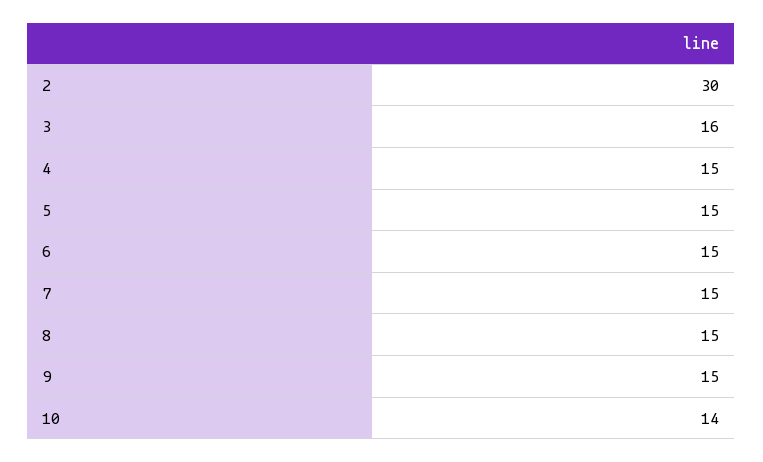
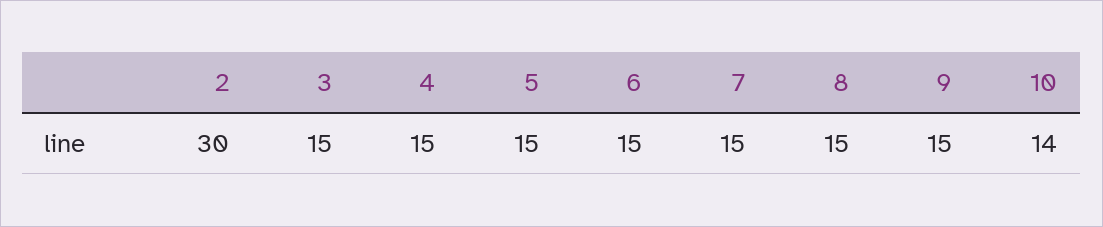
  {
    "2": 30,
-   "3": 16,
+   "3": 15,
    "4": 15,
    "5": 15,
    "6": 15,
    "7": 15,
    "8": 15,
    "9": 15,
    "10": 14
  }

